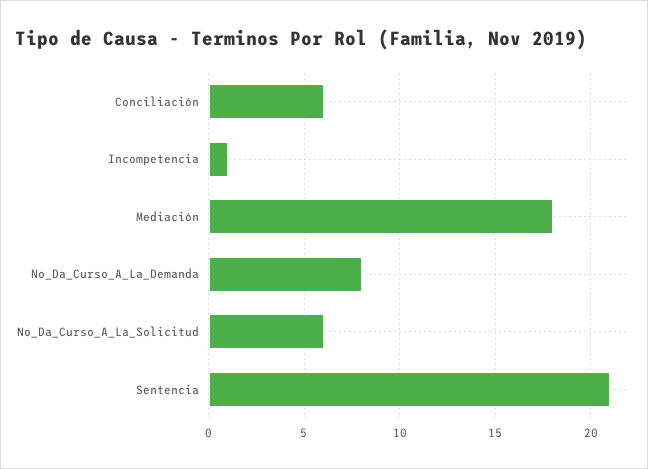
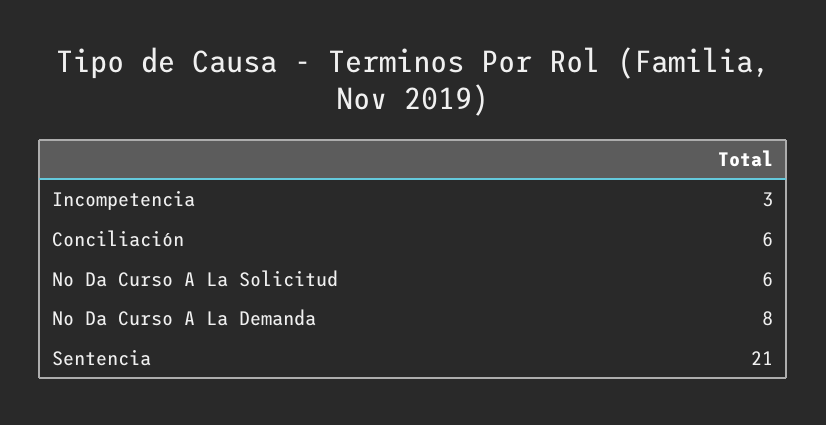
  {
    "Conciliación": 6,
-   "Incompetencia": 1,
+   "Incompetencia": 3,
-   "Mediación": 18,
    "No_Da_Curso_A_La_Demanda": 8,
    "No_Da_Curso_A_La_Solicitud": 6,
    "Sentencia": 21
  }

